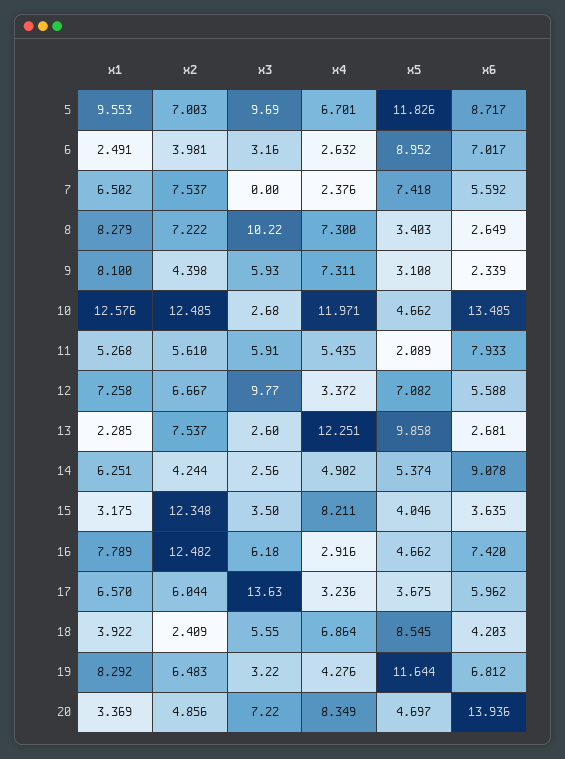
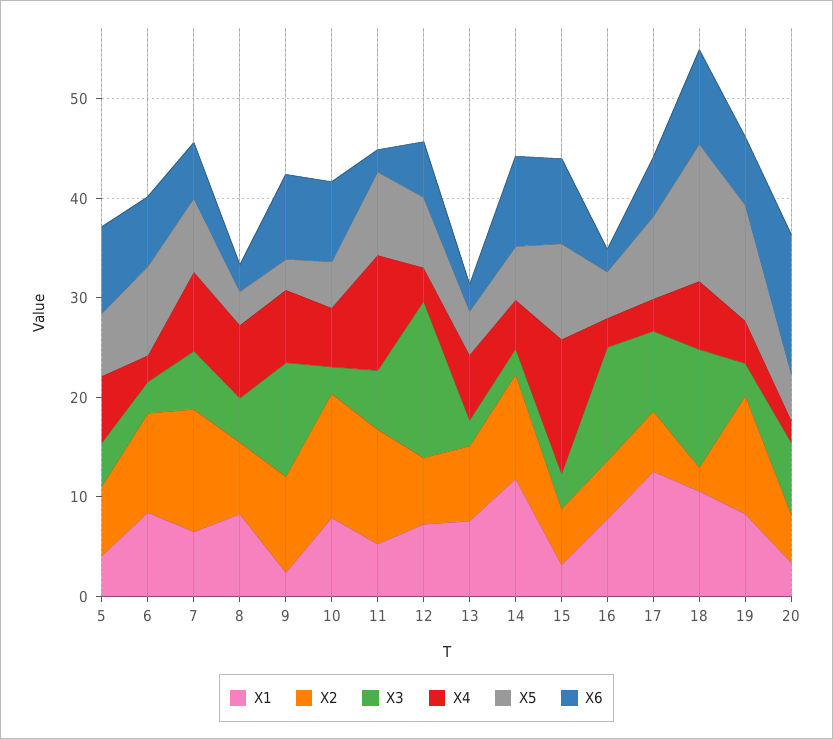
  {
    "x1": {
-     "5": 9.553,
+     "5": 4,
-     "6": 2.491,
+     "6": 8,
      "7": 6.502,
      "8": 8.279,
-     "9": 8.1,
+     "9": 2,
-     "10": 12.576,
+     "10": 8,
      "11": 5.268,
      "12": 7.258,
-     "13": 2.285,
+     "13": 8,
-     "14": 6.251,
+     "14": 12,
      "15": 3.175,
      "16": 7.789,
-     "17": 6.57,
+     "17": 12,
-     "18": 3.922,
+     "18": 10,
      "19": 8.292,
      "20": 3.369
    },
    "x2": {
      "5": 7.003,
-     "6": 3.981,
+     "6": 10,
-     "7": 7.537,
+     "7": 12,
      "8": 7.222,
-     "9": 4.398,
+     "9": 10,
      "10": 12.485,
-     "11": 5.61,
+     "11": 12,
      "12": 6.667,
      "13": 7.537,
-     "14": 4.244,
+     "14": 10,
-     "15": 12.348,
+     "15": 6,
-     "16": 12.482,
+     "16": 6,
      "17": 6.044,
      "18": 2.409,
-     "19": 6.483,
+     "19": 12,
      "20": 4.856
    },
    "x3": {
-     "5": 9.69,
+     "5": 4,
      "6": 3.16,
-     "7": 0,
+     "7": 6,
-     "8": 10.22,
+     "8": 4,
-     "9": 5.93,
+     "9": 12,
      "10": 2.68,
      "11": 5.91,
-     "12": 9.77,
+     "12": 16,
      "13": 2.6,
      "14": 2.56,
      "15": 3.5,
-     "16": 6.18,
+     "16": 12,
-     "17": 13.63,
+     "17": 8,
-     "18": 5.55,
+     "18": 12,
      "19": 3.22,
      "20": 7.22
    },
    "x4": {
      "5": 6.701,
      "6": 2.632,
-     "7": 2.376,
+     "7": 8,
      "8": 7.3,
      "9": 7.311,
-     "10": 11.971,
+     "10": 6,
-     "11": 5.435,
+     "11": 12,
      "12": 3.372,
-     "13": 12.251,
+     "13": 6,
      "14": 4.902,
-     "15": 8.211,
+     "15": 14,
      "16": 2.916,
      "17": 3.236,
      "18": 6.864,
      "19": 4.276,
-     "20": 8.349
+     "20": 2
    },
    "x5": {
-     "5": 11.826,
+     "5": 6,
      "6": 8.952,
      "7": 7.418,
      "8": 3.403,
      "9": 3.108,
      "10": 4.662,
-     "11": 2.089,
+     "11": 8,
      "12": 7.082,
-     "13": 9.858,
+     "13": 4,
      "14": 5.374,
-     "15": 4.046,
+     "15": 10,
      "16": 4.662,
-     "17": 3.675,
+     "17": 8,
-     "18": 8.545,
+     "18": 14,
      "19": 11.644,
      "20": 4.697
    },
    "x6": {
      "5": 8.717,
      "6": 7.017,
      "7": 5.592,
      "8": 2.649,
-     "9": 2.339,
+     "9": 8,
-     "10": 13.485,
+     "10": 8,
-     "11": 7.933,
+     "11": 2,
      "12": 5.588,
      "13": 2.681,
      "14": 9.078,
-     "15": 3.635,
+     "15": 8,
-     "16": 7.42,
+     "16": 2,
      "17": 5.962,
-     "18": 4.203,
+     "18": 10,
      "19": 6.812,
      "20": 13.936
    }
  }

